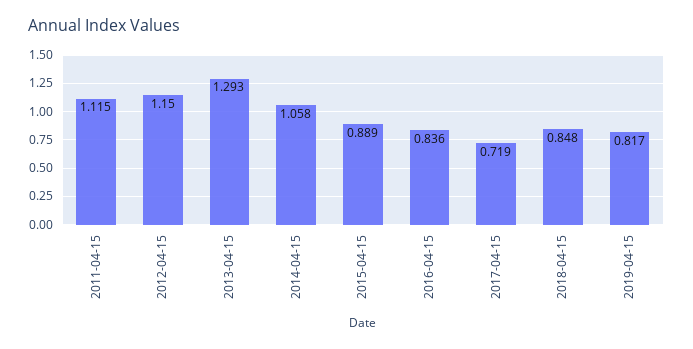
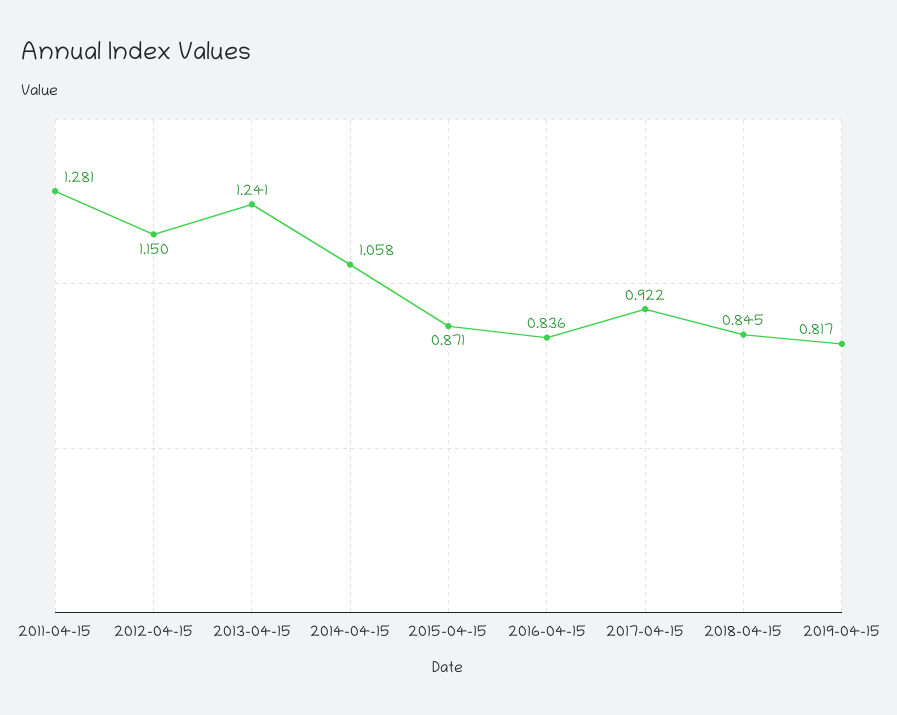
  {
-   "2011-04-15": 1.115,
+   "2011-04-15": 1.281,
    "2012-04-15": 1.15,
-   "2013-04-15": 1.293,
+   "2013-04-15": 1.241,
    "2014-04-15": 1.058,
-   "2015-04-15": 0.889,
+   "2015-04-15": 0.871,
    "2016-04-15": 0.836,
-   "2017-04-15": 0.719,
+   "2017-04-15": 0.922,
-   "2018-04-15": 0.848,
+   "2018-04-15": 0.845,
    "2019-04-15": 0.817
  }

